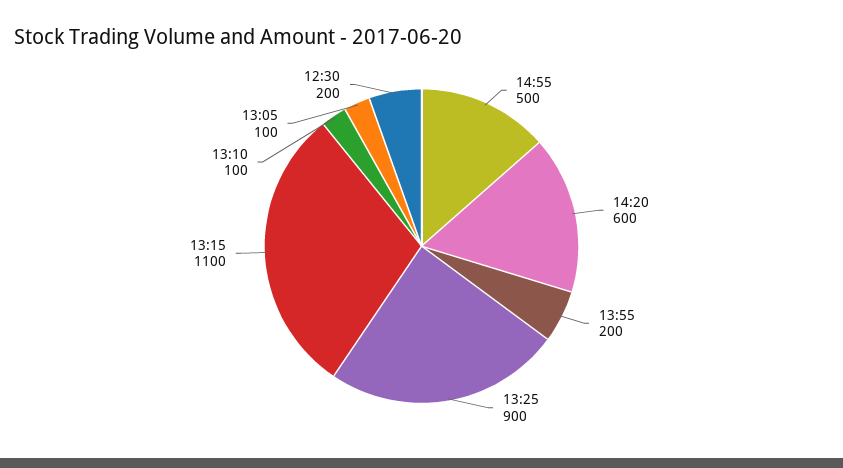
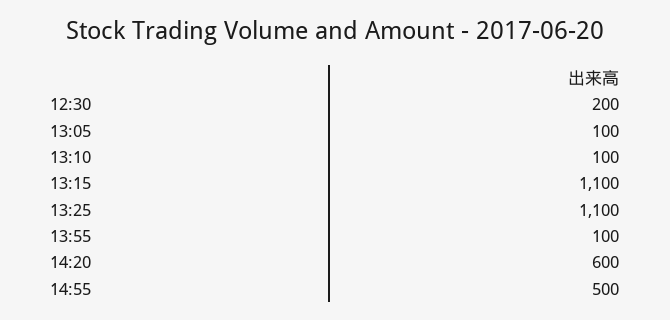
  {
    "14:55": 500,
    "14:20": 600,
-   "13:55": 200,
+   "13:55": 100,
-   "13:25": 900,
+   "13:25": 1100,
    "13:15": 1100,
    "13:10": 100,
    "13:05": 100,
    "12:30": 200
  }

